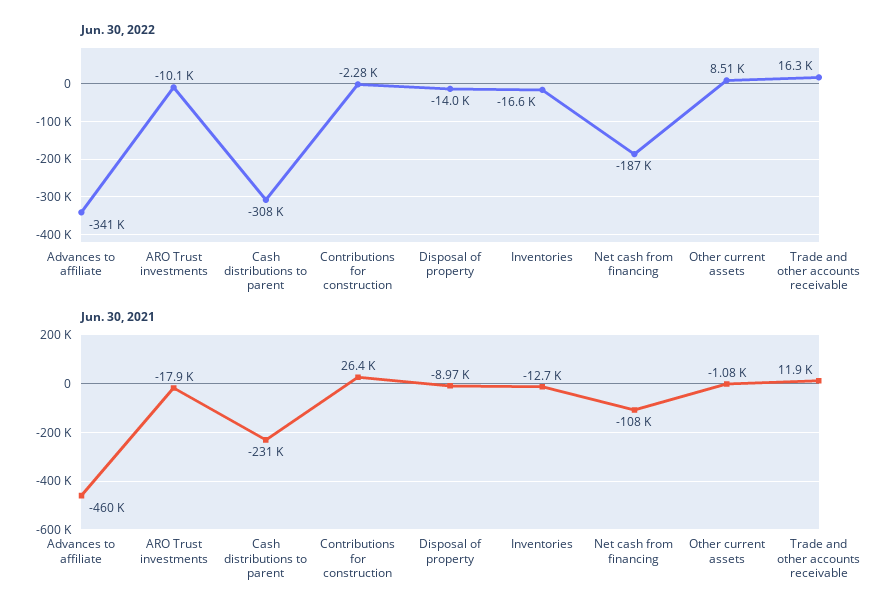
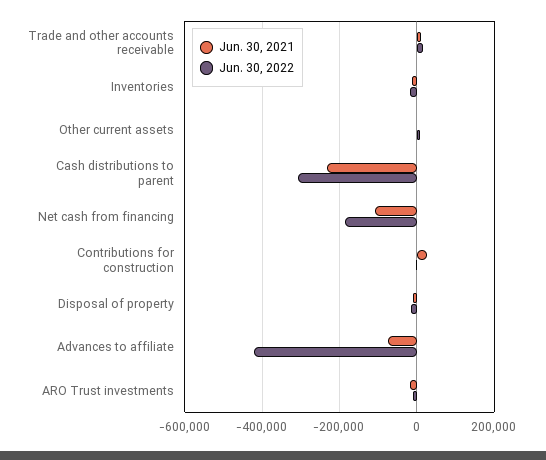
  {
    "Jun. 30, 2022": {
-     "Advances to affiliate": -341000,
+     "Advances to affiliate": -420000,
      "ARO Trust investments": -10100,
      "Cash distributions to parent": -308000,
      "Contributions for construction": -2280,
      "Disposal of property": -14000,
      "Inventories": -16600,
      "Net cash from financing": -187000,
      "Other current assets": 8510,
      "Trade and other accounts receivable": 16300
    },
    "Jun. 30, 2021": {
-     "Advances to affiliate": -460000,
+     "Advances to affiliate": -80000,
      "ARO Trust investments": -17900,
      "Cash distributions to parent": -231000,
      "Contributions for construction": 26400,
      "Disposal of property": -8970,
      "Inventories": -12700,
      "Net cash from financing": -108000,
      "Other current assets": -1080,
      "Trade and other accounts receivable": 11900
    }
  }

